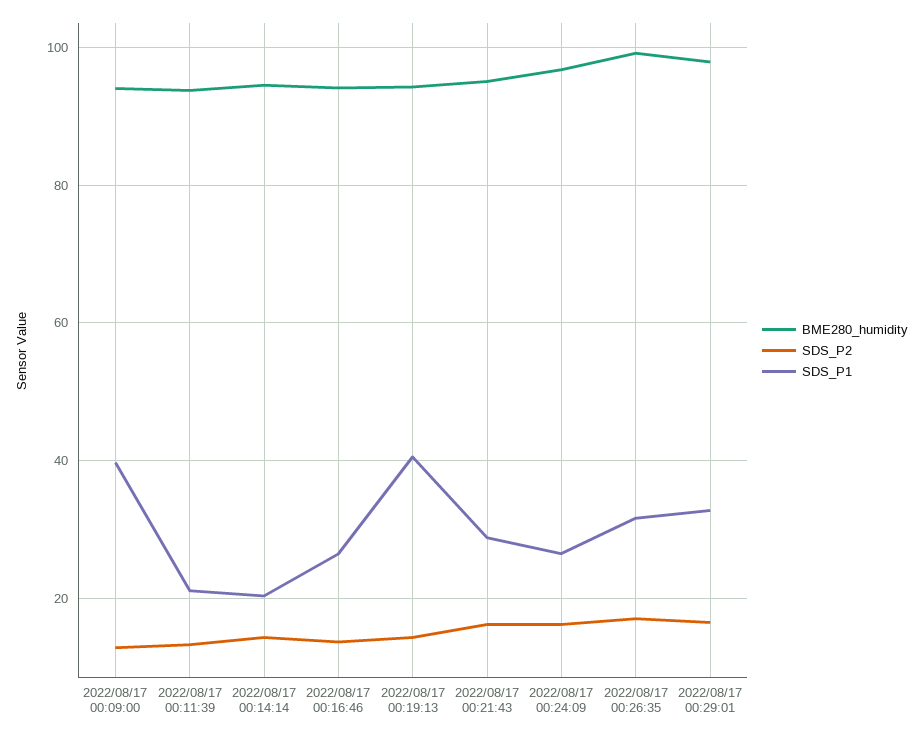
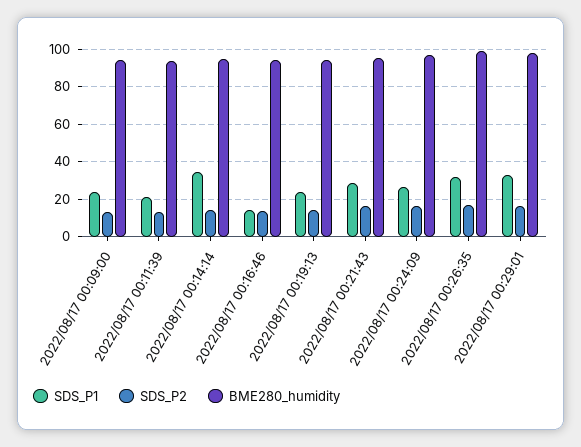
  {
    "BME280_humidity": {
      "2022/08/17 00:09:00": 94,
      "2022/08/17 00:11:39": 94,
      "2022/08/17 00:14:14": 94,
      "2022/08/17 00:16:46": 94,
      "2022/08/17 00:19:13": 94,
      "2022/08/17 00:21:43": 96,
      "2022/08/17 00:24:09": 96,
      "2022/08/17 00:26:35": 100,
      "2022/08/17 00:29:01": 98
    },
    "SDS_P2": {
      "2022/08/17 00:09:00": 12,
      "2022/08/17 00:11:39": 14,
      "2022/08/17 00:14:14": 14,
      "2022/08/17 00:16:46": 14,
      "2022/08/17 00:19:13": 14,
      "2022/08/17 00:21:43": 16,
      "2022/08/17 00:24:09": 16,
      "2022/08/17 00:26:35": 18,
      "2022/08/17 00:29:01": 16
    },
    "SDS_P1": {
-     "2022/08/17 00:09:00": 40,
+     "2022/08/17 00:09:00": 25,
      "2022/08/17 00:11:39": 22,
-     "2022/08/17 00:14:14": 20,
+     "2022/08/17 00:14:14": 35,
-     "2022/08/17 00:16:46": 26,
+     "2022/08/17 00:16:46": 15,
-     "2022/08/17 00:19:13": 40,
+     "2022/08/17 00:19:13": 25,
      "2022/08/17 00:21:43": 28,
      "2022/08/17 00:24:09": 26,
      "2022/08/17 00:26:35": 32,
      "2022/08/17 00:29:01": 32
    }
  }

